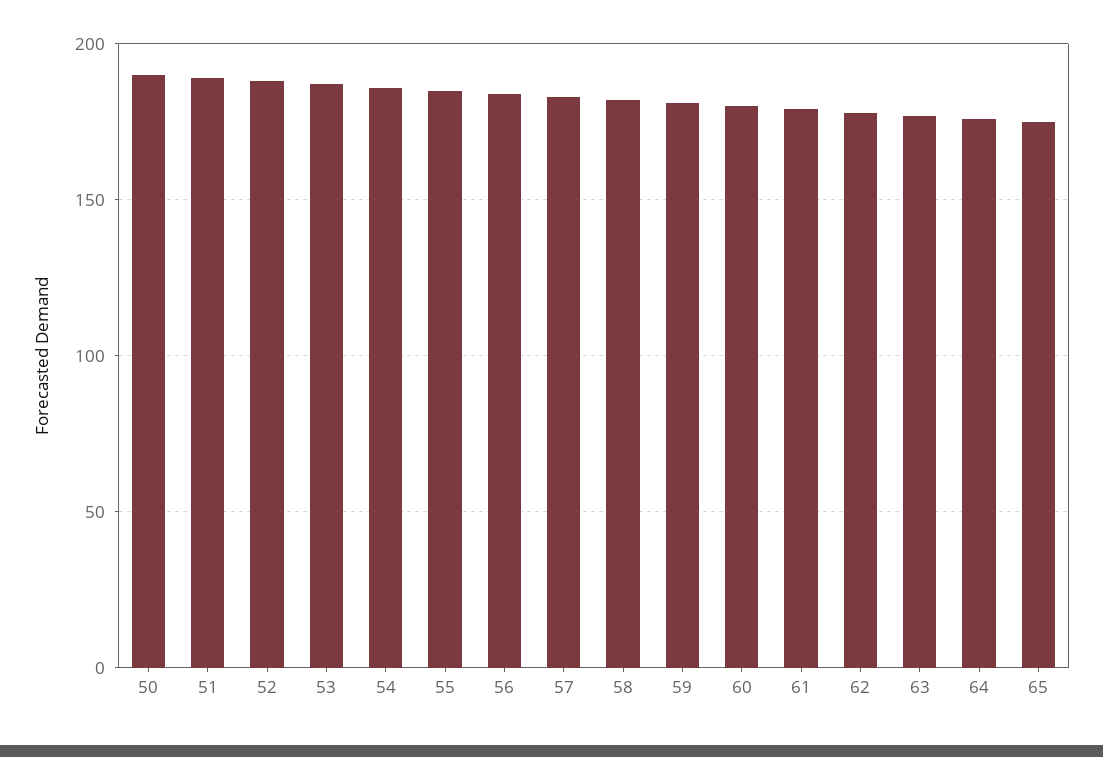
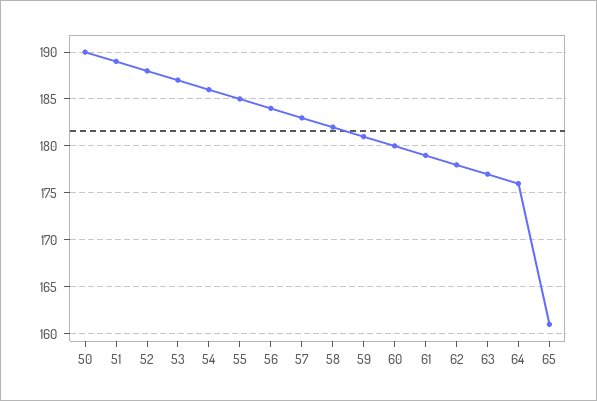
  {
    "50": 190,
    "51": 189,
    "52": 188,
    "53": 187,
    "54": 186,
    "55": 185,
    "56": 184,
    "57": 183,
    "58": 182,
    "59": 181,
    "60": 180,
    "61": 179,
    "62": 178,
    "63": 177,
    "64": 176,
-   "65": 175
+   "65": 161
  }

